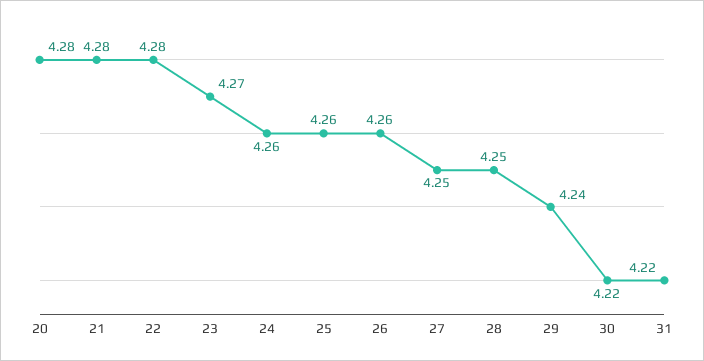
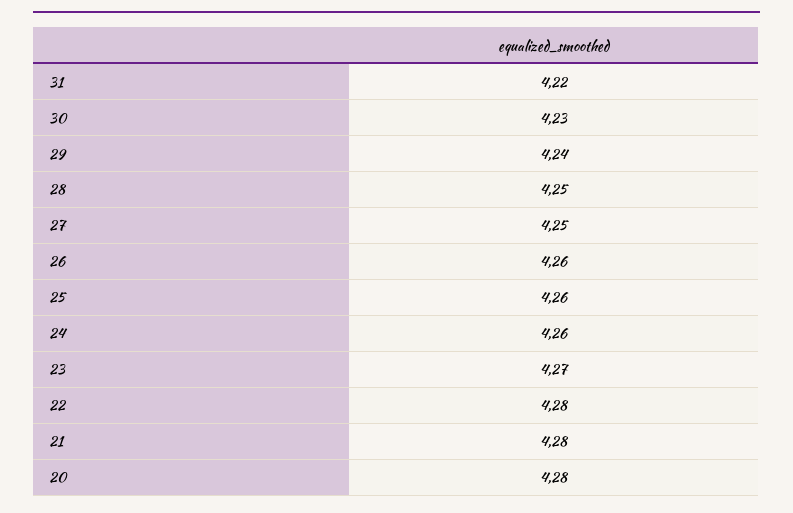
  {
    "20": 4.28,
    "21": 4.28,
    "22": 4.28,
    "23": 4.27,
    "24": 4.26,
    "25": 4.26,
    "26": 4.26,
    "27": 4.25,
    "28": 4.25,
    "29": 4.24,
-   "30": 4.22,
+   "30": 4.23,
    "31": 4.22
  }

